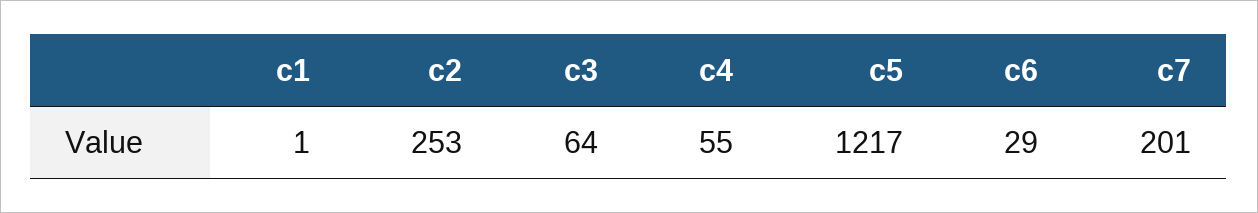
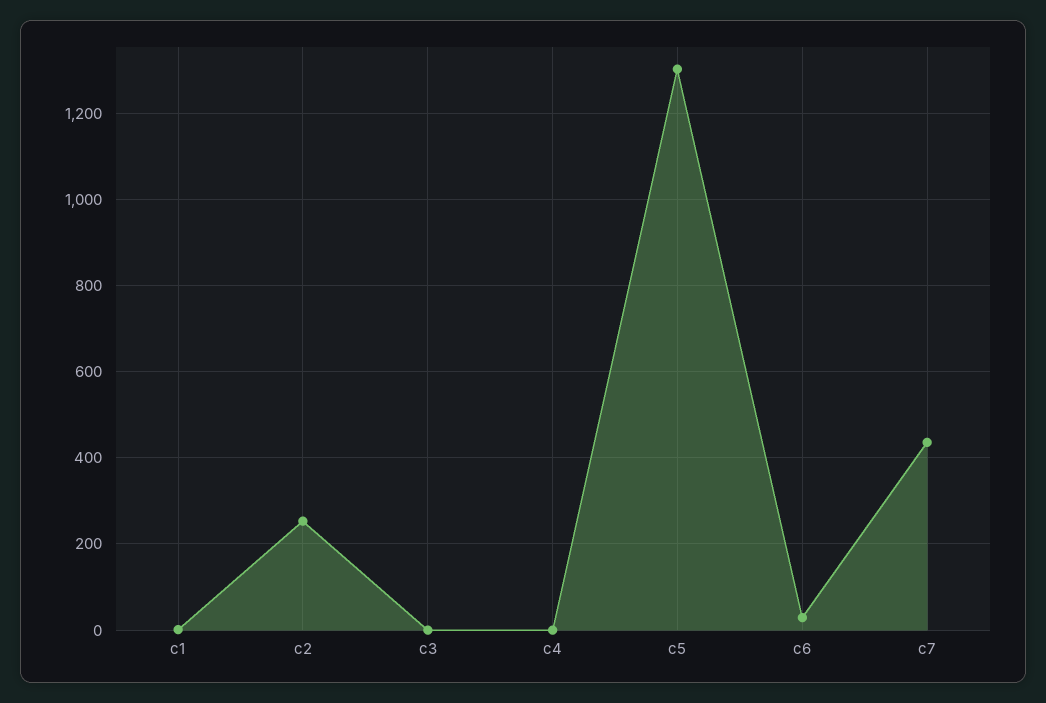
  {
    "c1": 1,
    "c2": 253,
-   "c3": 64,
+   "c3": 0,
-   "c4": 55,
+   "c4": 0,
-   "c5": 1217,
+   "c5": 1300,
    "c6": 29,
-   "c7": 201
+   "c7": 440
  }

